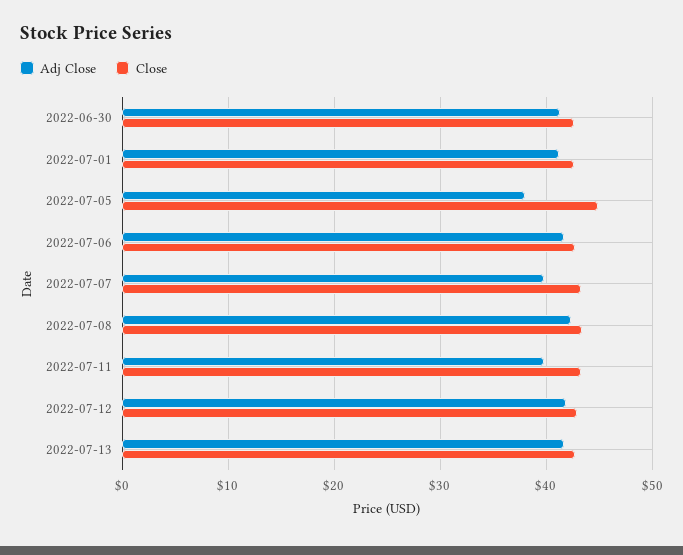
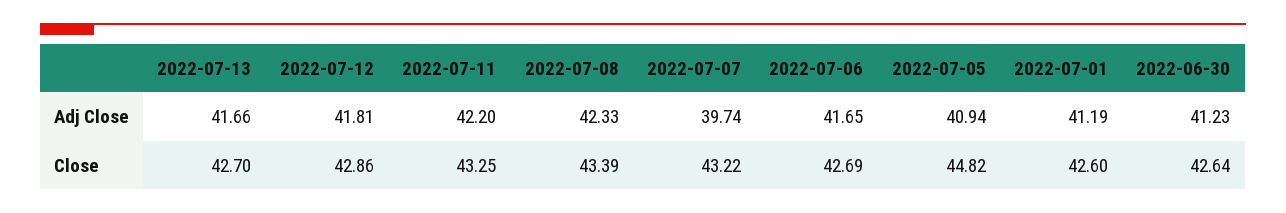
  {
    "Adj Close": {
      "2022-06-30": 41.23,
      "2022-07-01": 41.19,
-     "2022-07-05": 38,
+     "2022-07-05": 40.94,
      "2022-07-06": 41.65,
      "2022-07-07": 39.74,
      "2022-07-08": 42.33,
-     "2022-07-11": 40,
+     "2022-07-11": 42.2,
      "2022-07-12": 41.81,
      "2022-07-13": 41.66
    },
    "Close": {
      "2022-06-30": 42.64,
      "2022-07-01": 42.6,
      "2022-07-05": 44.82,
      "2022-07-06": 42.69,
      "2022-07-07": 43.22,
      "2022-07-08": 43.39,
      "2022-07-11": 43.25,
      "2022-07-12": 42.86,
      "2022-07-13": 42.7
    }
  }

